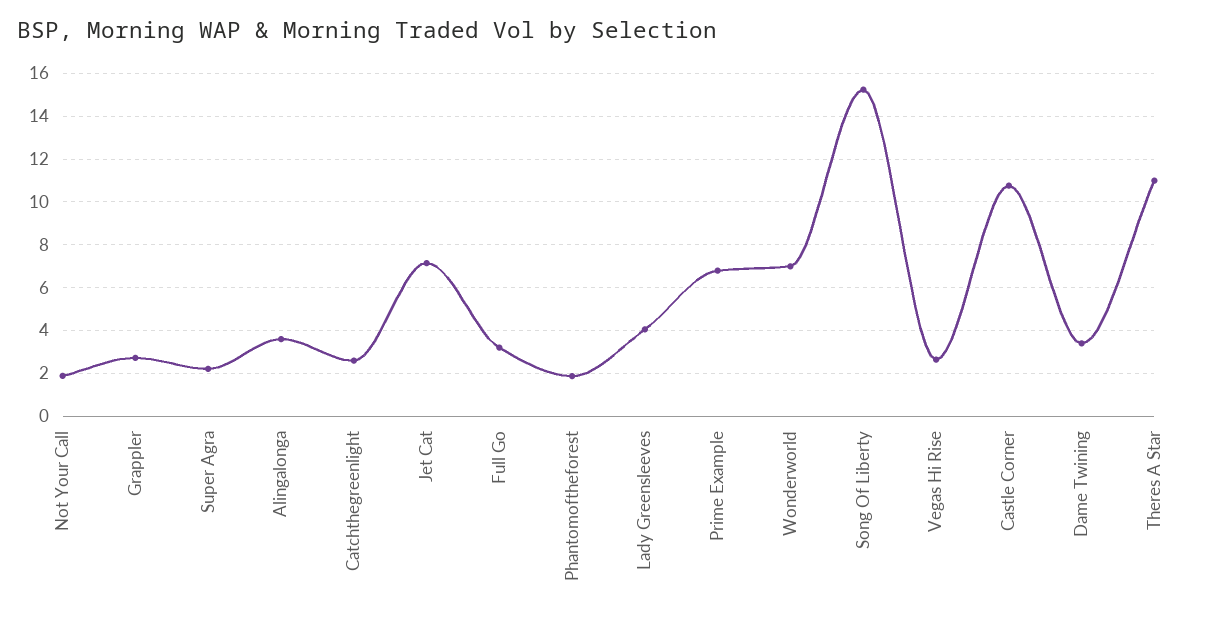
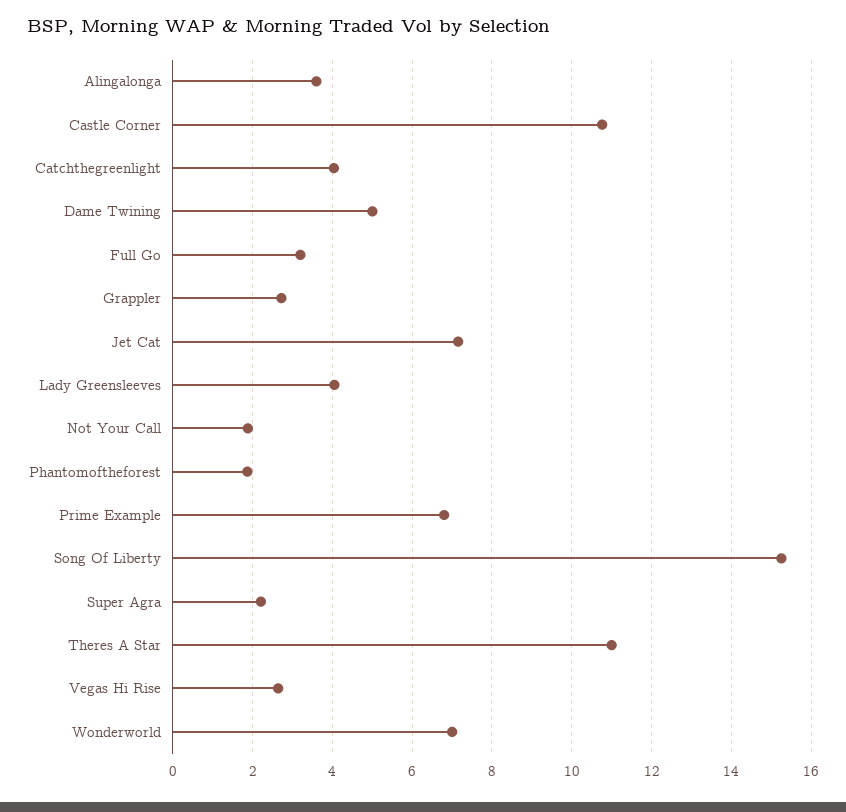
  {
    "Not Your Call": 1.8,
    "Grappler": 2.8,
    "Super Agra": 2.2,
    "Alingalonga": 3.6,
-   "Catchthegreenlight": 2.5,
+   "Catchthegreenlight": 4,
    "Jet Cat": 7.2,
    "Full Go": 3.2,
    "Phantomoftheforest": 1.8,
    "Lady Greensleeves": 4,
    "Prime Example": 6.8,
    "Wonderworld": 7,
    "Song Of Liberty": 15.2,
    "Vegas Hi Rise": 2.6,
    "Castle Corner": 10.8,
-   "Dame Twining": 3.5,
+   "Dame Twining": 5,
    "Theres A Star": 11
  }

